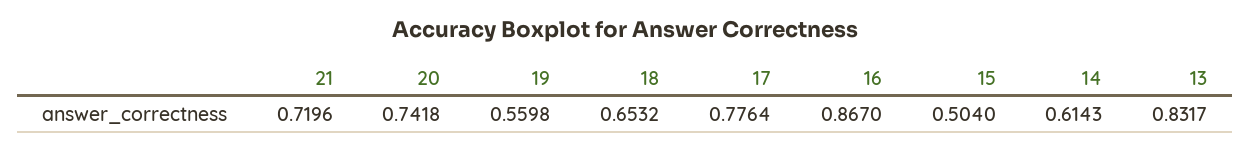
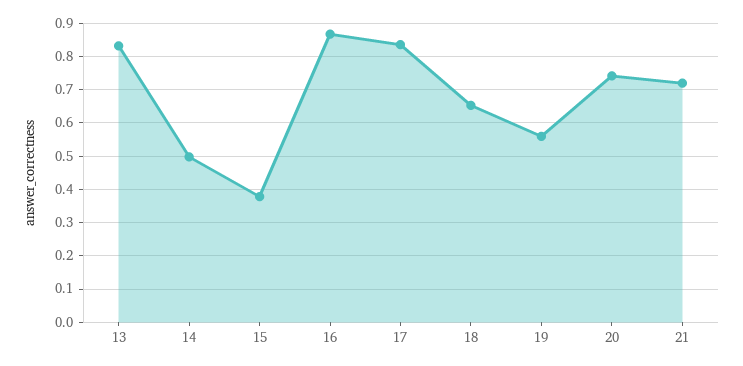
  {
    "21": 0.7196,
    "20": 0.7418,
    "19": 0.5598,
    "18": 0.6532,
-   "17": 0.7764,
+   "17": 0.84,
    "16": 0.867,
-   "15": 0.504,
+   "15": 0.38,
-   "14": 0.6143,
+   "14": 0.5,
    "13": 0.8317
  }

